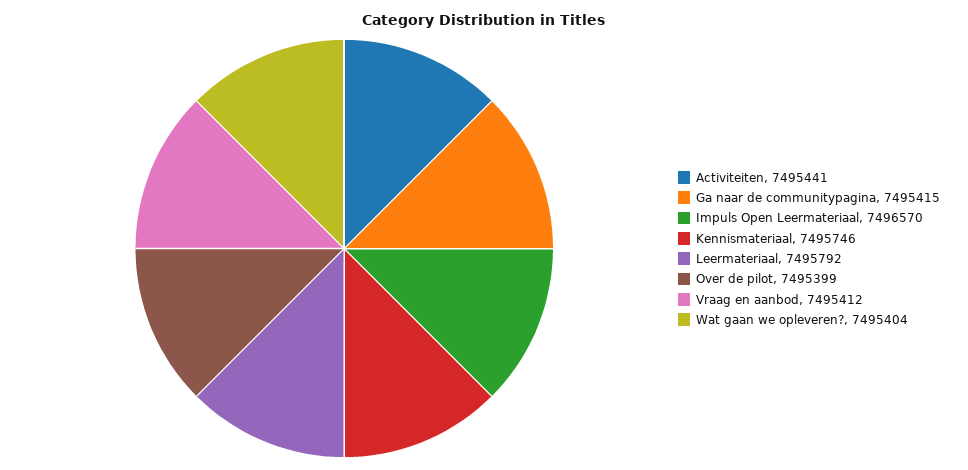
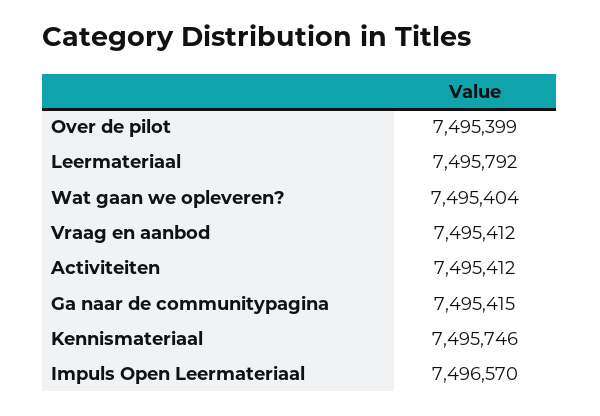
  {
-   "Activiteiten": 7495441,
+   "Activiteiten": 7495412,
    "Ga naar de communitypagina": 7495415,
    "Impuls Open Leermateriaal": 7496570,
    "Kennismateriaal": 7495746,
    "Leermateriaal": 7495792,
    "Over de pilot": 7495399,
    "Vraag en aanbod": 7495412,
    "Wat gaan we opleveren?": 7495404
  }

